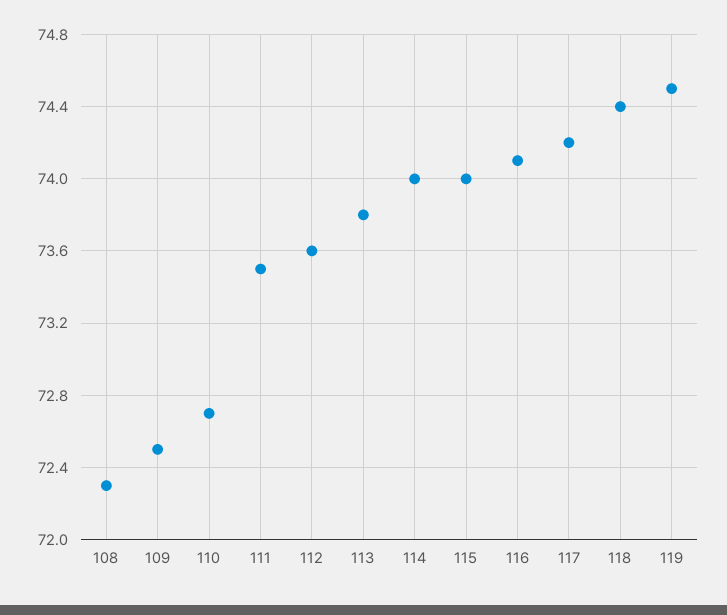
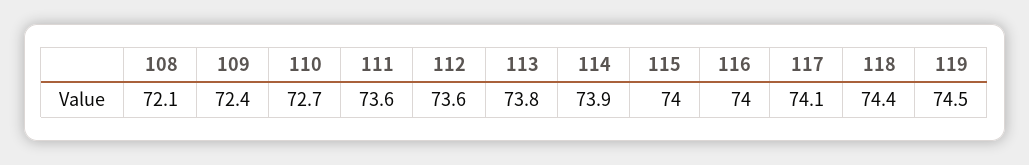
  {
-   "108": 72.3,
+   "108": 72.1,
-   "109": 72.5,
+   "109": 72.4,
    "110": 72.7,
-   "111": 73.5,
+   "111": 73.6,
    "112": 73.6,
    "113": 73.8,
-   "114": 74,
+   "114": 73.9,
    "115": 74,
-   "116": 74.1,
+   "116": 74,
-   "117": 74.2,
+   "117": 74.1,
    "118": 74.4,
    "119": 74.5
  }

